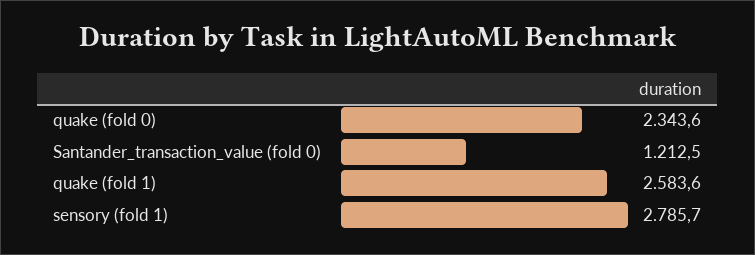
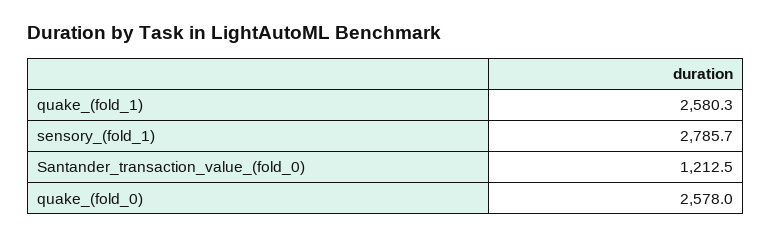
  {
-   "quake (fold 0)": 2343.6,
+   "quake (fold 0)": 2578,
    "Santander_transaction_value (fold 0)": 1212.5,
-   "quake (fold 1)": 2583.6,
+   "quake (fold 1)": 2580.3,
    "sensory (fold 1)": 2785.7
  }

